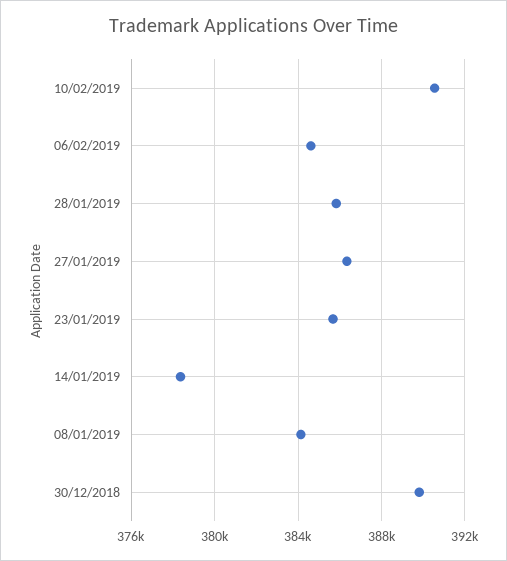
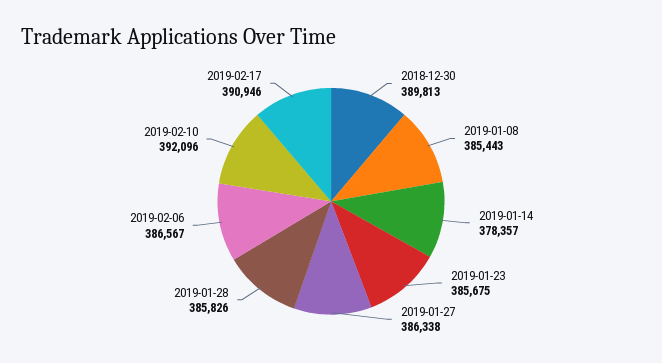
  {
-   "10/02/2019": 390500,
+   "10/02/2019": 392096,
-   "06/02/2019": 384500,
+   "06/02/2019": 386567,
    "28/01/2019": 385826,
    "27/01/2019": 386338,
    "23/01/2019": 385675,
    "14/01/2019": 378357,
-   "08/01/2019": 384000,
+   "08/01/2019": 385443,
-   "30/12/2018": 389813
+   "30/12/2018": 389813,
+   "2019-02-17": 390946
  }

